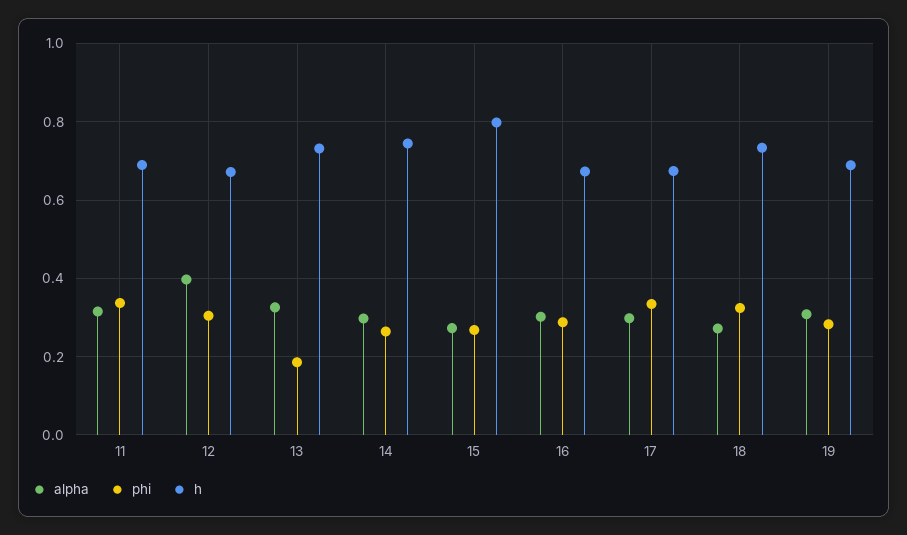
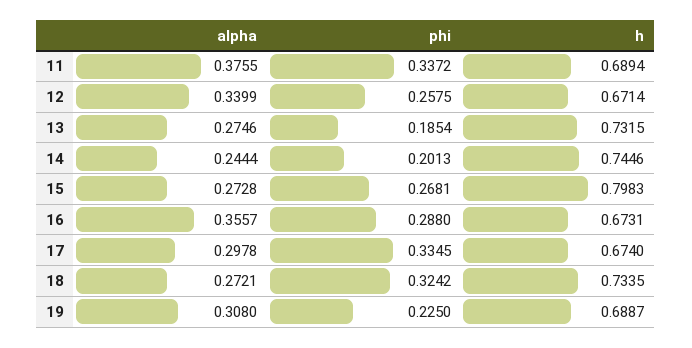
  {
    "alpha": {
-     "11": 0.32,
+     "11": 0.3755,
-     "12": 0.4,
+     "12": 0.3399,
-     "13": 0.32,
+     "13": 0.2746,
-     "14": 0.3,
+     "14": 0.2444,
      "15": 0.2728,
-     "16": 0.3,
+     "16": 0.3557,
      "17": 0.2978,
      "18": 0.2721,
      "19": 0.308
    },
    "phi": {
      "11": 0.3372,
-     "12": 0.3,
+     "12": 0.2575,
      "13": 0.1854,
-     "14": 0.26,
+     "14": 0.2013,
      "15": 0.2681,
      "16": 0.288,
      "17": 0.3345,
      "18": 0.3242,
-     "19": 0.28
+     "19": 0.225
    },
    "h": {
      "11": 0.6894,
      "12": 0.6714,
      "13": 0.7315,
      "14": 0.7446,
      "15": 0.7983,
      "16": 0.6731,
      "17": 0.674,
      "18": 0.7335,
      "19": 0.6887
    }
  }

